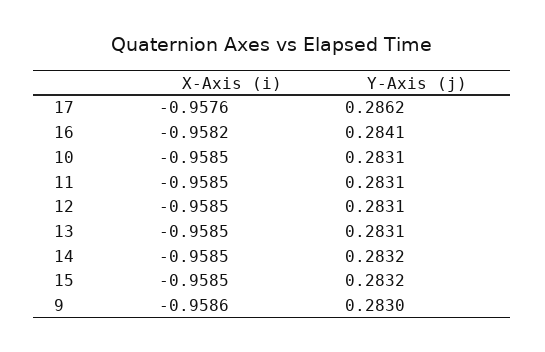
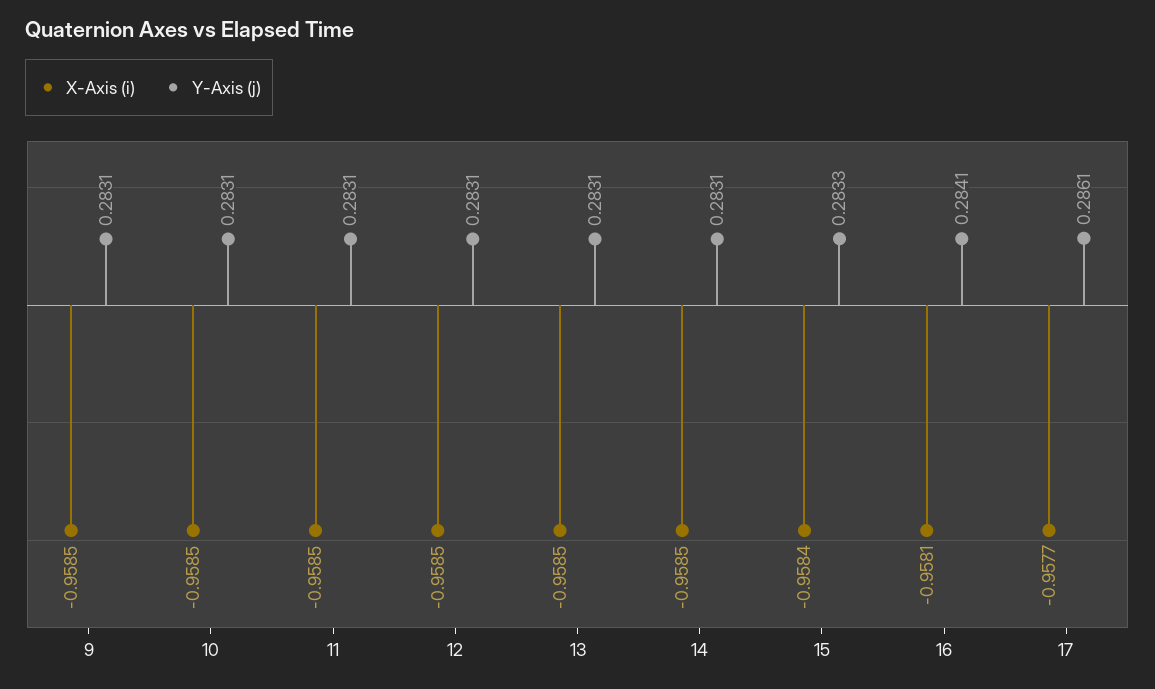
  {
    "X-Axis (i)": {
-     "17": -0.9576,
+     "17": -0.9577,
-     "16": -0.9582,
+     "16": -0.9581,
      "10": -0.9585,
      "11": -0.9585,
      "12": -0.9585,
      "13": -0.9585,
      "14": -0.9585,
-     "15": -0.9585,
+     "15": -0.9584,
-     "9": -0.9586
+     "9": -0.9585
    },
    "Y-Axis (j)": {
-     "17": 0.2862,
+     "17": 0.2861,
      "16": 0.2841,
      "10": 0.2831,
      "11": 0.2831,
      "12": 0.2831,
      "13": 0.2831,
-     "14": 0.2832,
+     "14": 0.2831,
-     "15": 0.2832,
+     "15": 0.2833,
-     "9": 0.283
+     "9": 0.2831
    }
  }

